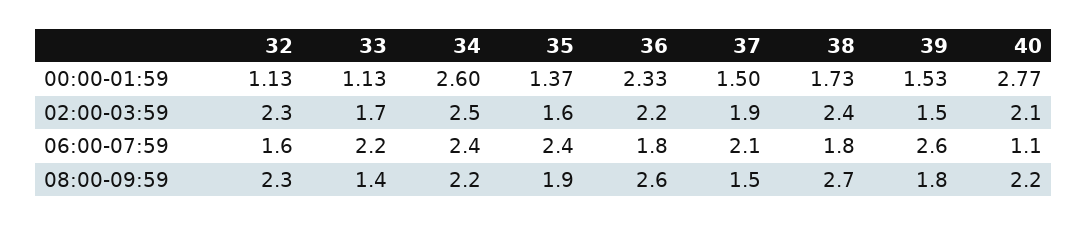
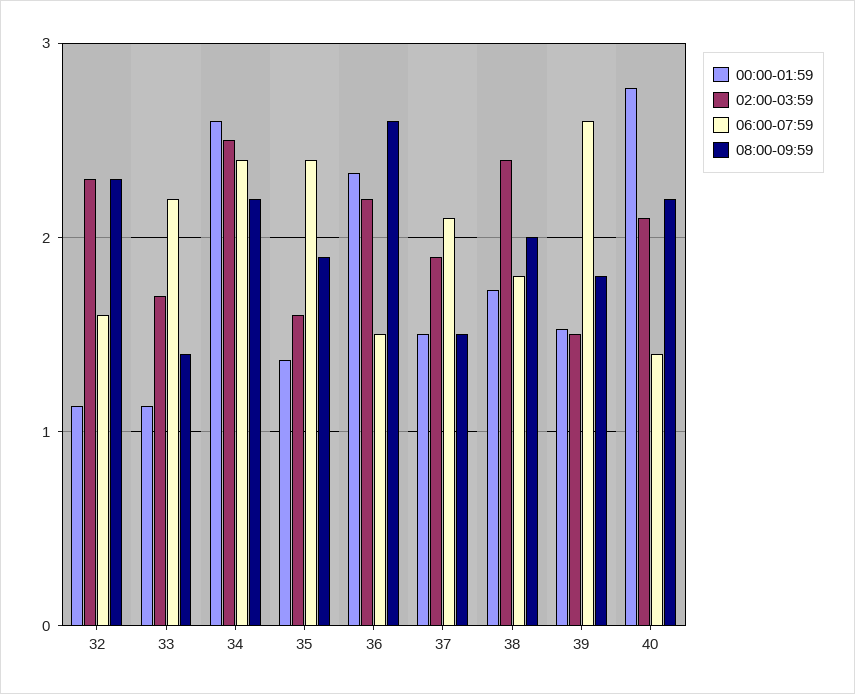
  {
    "00:00-01:59": {
      "32": 1.13,
      "33": 1.13,
      "34": 2.6,
      "35": 1.37,
      "36": 2.33,
      "37": 1.5,
      "38": 1.73,
      "39": 1.53,
      "40": 2.77
    },
    "02:00-03:59": {
      "32": 2.3,
      "33": 1.7,
      "34": 2.5,
      "35": 1.6,
      "36": 2.2,
      "37": 1.9,
      "38": 2.4,
      "39": 1.5,
      "40": 2.1
    },
    "06:00-07:59": {
      "32": 1.6,
      "33": 2.2,
      "34": 2.4,
      "35": 2.4,
-     "36": 1.8,
+     "36": 1.5,
      "37": 2.1,
      "38": 1.8,
      "39": 2.6,
-     "40": 1.1
+     "40": 1.4
    },
    "08:00-09:59": {
      "32": 2.3,
      "33": 1.4,
      "34": 2.2,
      "35": 1.9,
      "36": 2.6,
      "37": 1.5,
-     "38": 2.7,
+     "38": 2,
      "39": 1.8,
      "40": 2.2
    }
  }

